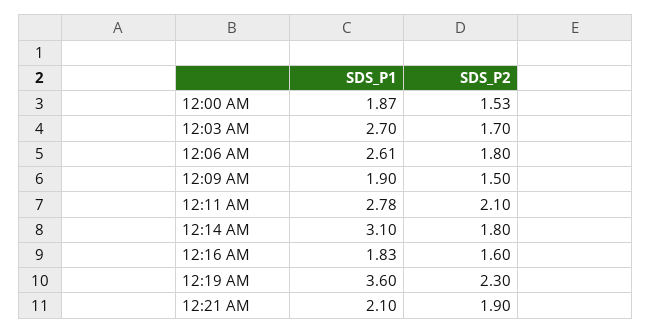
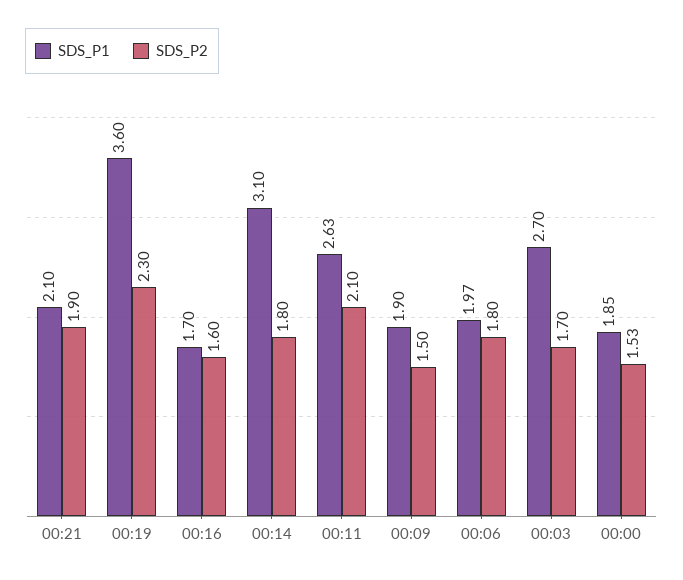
  {
    "SDS_P1": {
-     "12:00 AM": 1.87,
+     "12:00 AM": 1.85,
      "12:03 AM": 2.7,
-     "12:06 AM": 2.61,
+     "12:06 AM": 1.97,
      "12:09 AM": 1.9,
-     "12:11 AM": 2.78,
+     "12:11 AM": 2.63,
      "12:14 AM": 3.1,
-     "12:16 AM": 1.83,
+     "12:16 AM": 1.7,
      "12:19 AM": 3.6,
      "12:21 AM": 2.1
    },
    "SDS_P2": {
      "12:00 AM": 1.53,
      "12:03 AM": 1.7,
      "12:06 AM": 1.8,
      "12:09 AM": 1.5,
      "12:11 AM": 2.1,
      "12:14 AM": 1.8,
      "12:16 AM": 1.6,
      "12:19 AM": 2.3,
      "12:21 AM": 1.9
    }
  }

